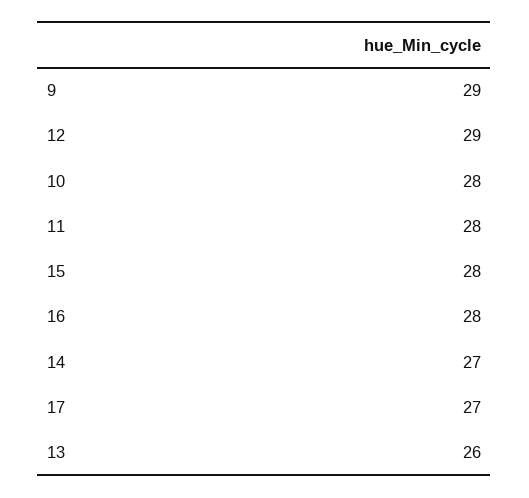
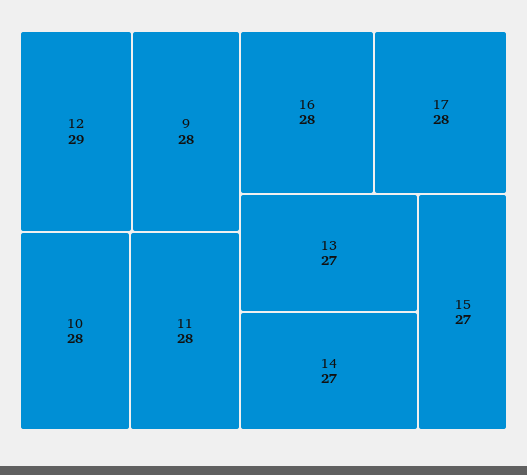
  {
-   "9": 29,
+   "9": 28,
    "12": 29,
    "10": 28,
    "11": 28,
-   "15": 28,
+   "15": 27,
    "16": 28,
    "14": 27,
-   "17": 27,
+   "17": 28,
-   "13": 26
+   "13": 27
  }

